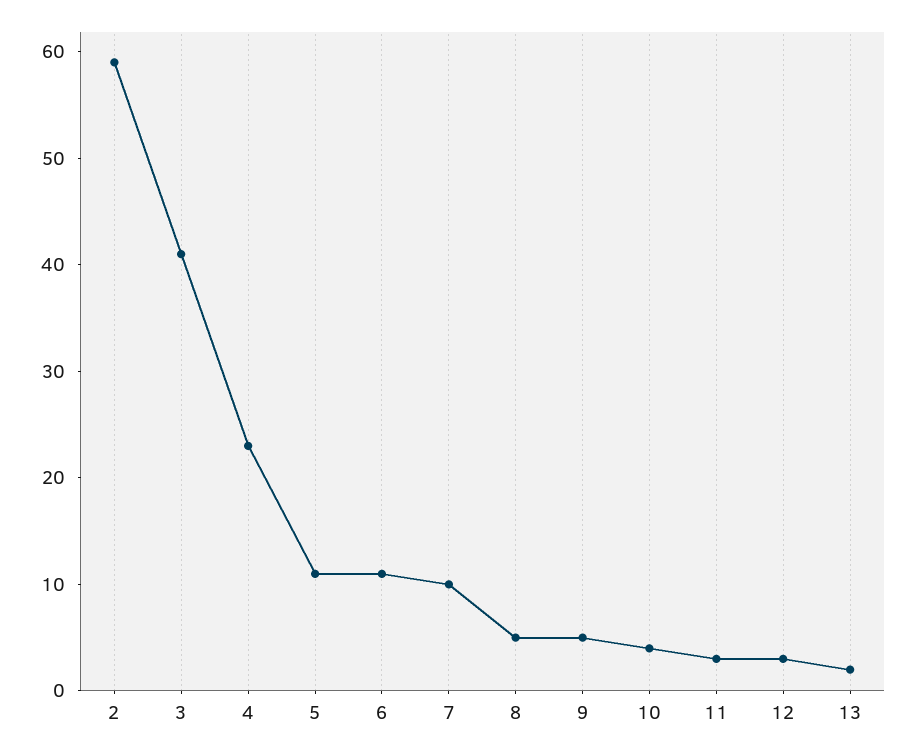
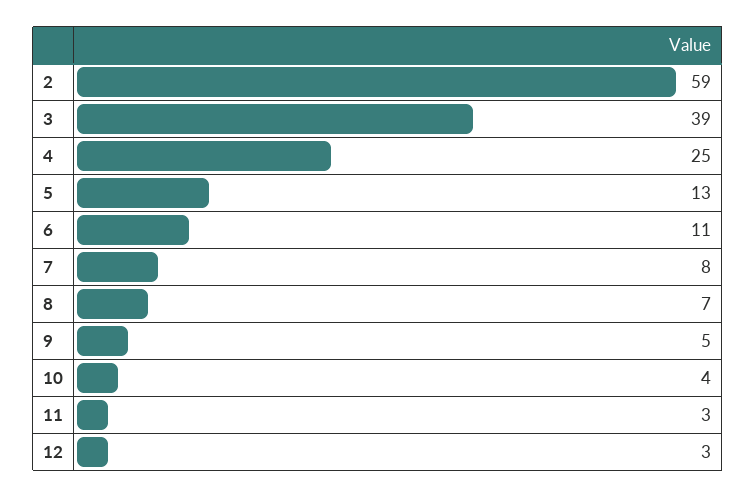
  {
    "2": 59,
-   "3": 41,
+   "3": 39,
-   "4": 23,
+   "4": 25,
-   "5": 11,
+   "5": 13,
    "6": 11,
-   "7": 10,
+   "7": 8,
-   "8": 5,
+   "8": 7,
    "9": 5,
    "10": 4,
    "11": 3,
-   "12": 3,
+   "12": 3
-   "13": 2
  }

